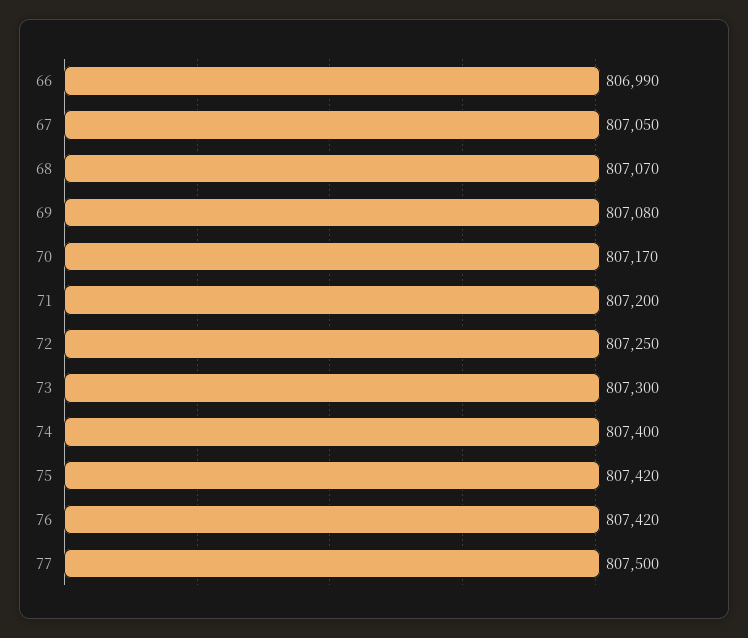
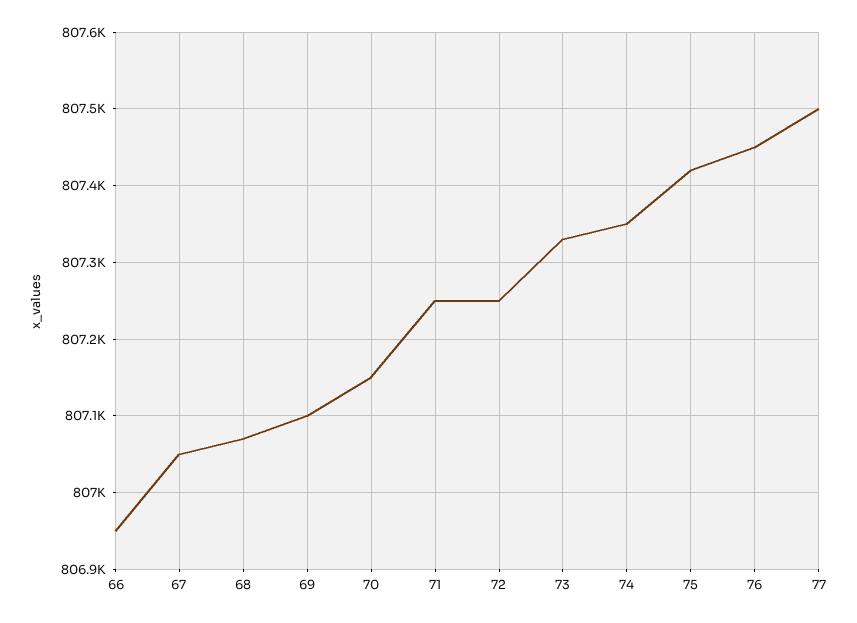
  {
-   "66": 806990,
+   "66": 806950,
    "67": 807050,
    "68": 807070,
-   "69": 807080,
+   "69": 807100,
-   "70": 807170,
+   "70": 807150,
-   "71": 807200,
+   "71": 807250,
    "72": 807250,
-   "73": 807300,
+   "73": 807330,
-   "74": 807400,
+   "74": 807350,
    "75": 807420,
-   "76": 807420,
+   "76": 807450,
    "77": 807500
  }

